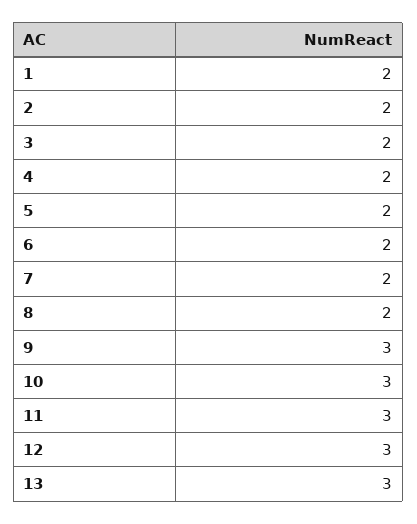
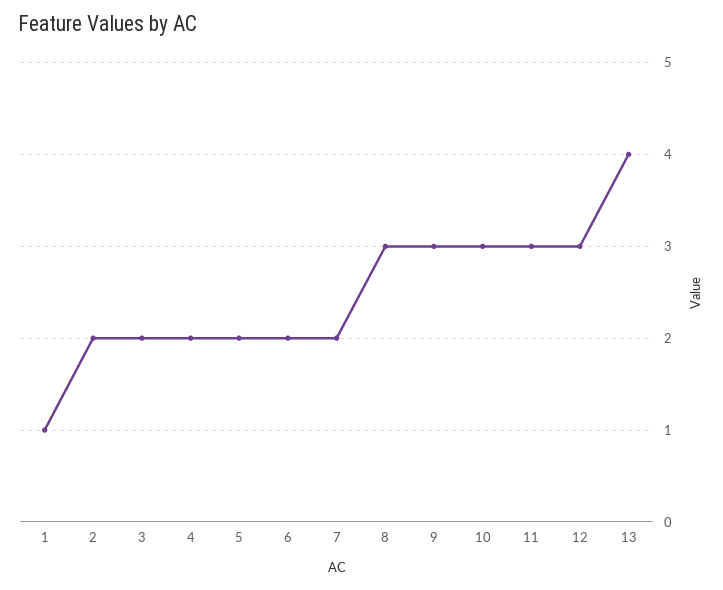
  {
-   "1": 2,
+   "1": 1,
    "2": 2,
    "3": 2,
    "4": 2,
    "5": 2,
    "6": 2,
    "7": 2,
-   "8": 2,
+   "8": 3,
    "9": 3,
    "10": 3,
    "11": 3,
    "12": 3,
-   "13": 3
+   "13": 4
  }

